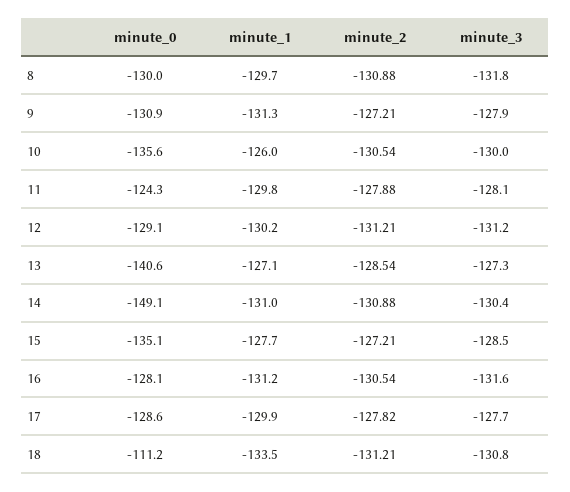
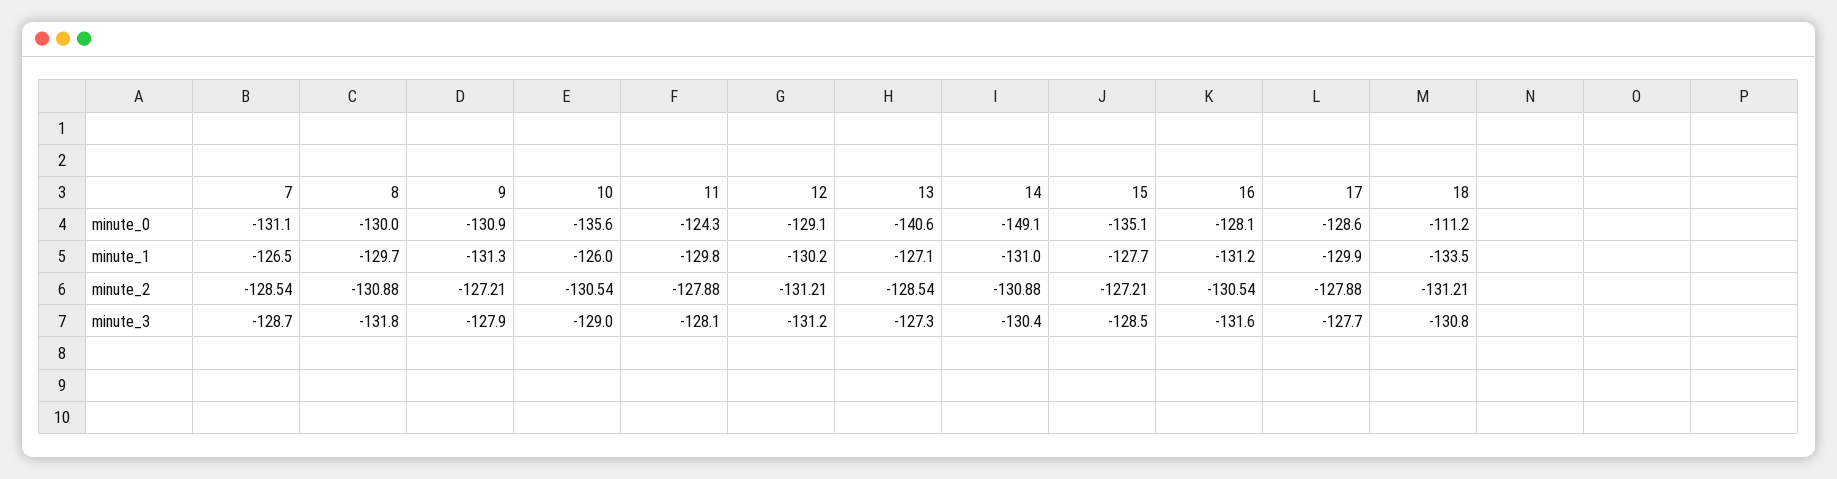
  {
    "minute_0": {
      "8": -130,
      "9": -130.9,
      "10": -135.6,
      "11": -124.3,
      "12": -129.1,
      "13": -140.6,
      "14": -149.1,
      "15": -135.1,
      "16": -128.1,
      "17": -128.6,
-     "18": -111.2
+     "18": -111.2,
+     "7": -131.1
    },
    "minute_1": {
      "8": -129.7,
      "9": -131.3,
      "10": -126,
      "11": -129.8,
      "12": -130.2,
      "13": -127.1,
      "14": -131,
      "15": -127.7,
      "16": -131.2,
      "17": -129.9,
-     "18": -133.5
+     "18": -133.5,
+     "7": -126.5
    },
    "minute_2": {
      "8": -130.88,
      "9": -127.21,
      "10": -130.54,
      "11": -127.88,
      "12": -131.21,
      "13": -128.54,
      "14": -130.88,
      "15": -127.21,
      "16": -130.54,
-     "17": -127.82,
+     "17": -127.88,
-     "18": -131.21
+     "18": -131.21,
+     "7": -128.54
    },
    "minute_3": {
      "8": -131.8,
      "9": -127.9,
-     "10": -130,
+     "10": -129,
      "11": -128.1,
      "12": -131.2,
      "13": -127.3,
      "14": -130.4,
      "15": -128.5,
      "16": -131.6,
      "17": -127.7,
-     "18": -130.8
+     "18": -130.8,
+     "7": -128.7
    }
  }

